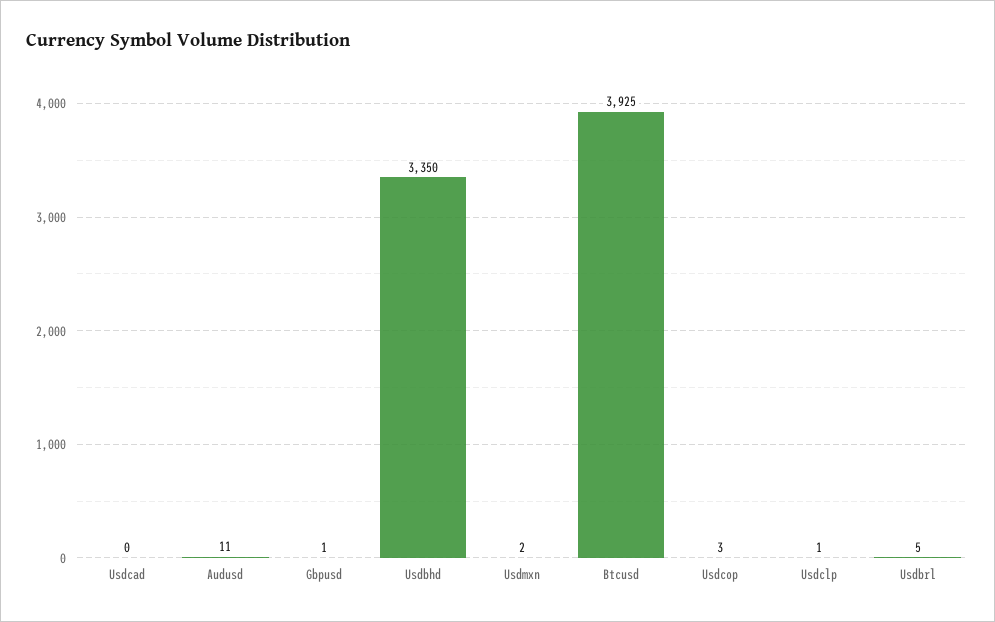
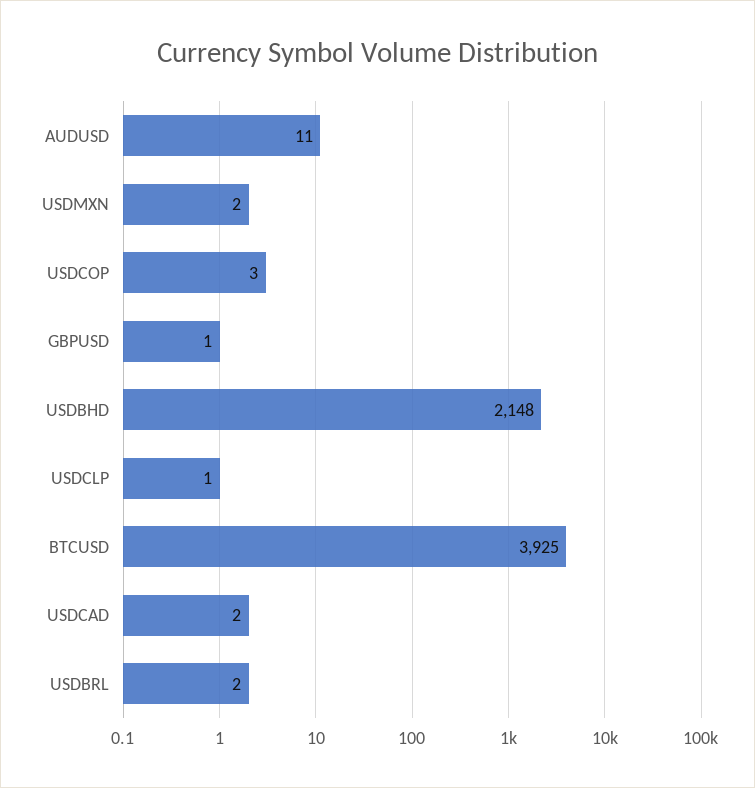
  {
-   "Usdcad": 0,
+   "Usdcad": 2,
    "Audusd": 11,
    "Gbpusd": 1,
-   "Usdbhd": 3350,
+   "Usdbhd": 2148,
    "Usdmxn": 2,
    "Btcusd": 3925,
    "Usdcop": 3,
    "Usdclp": 1,
-   "Usdbrl": 5
+   "Usdbrl": 2
  }

